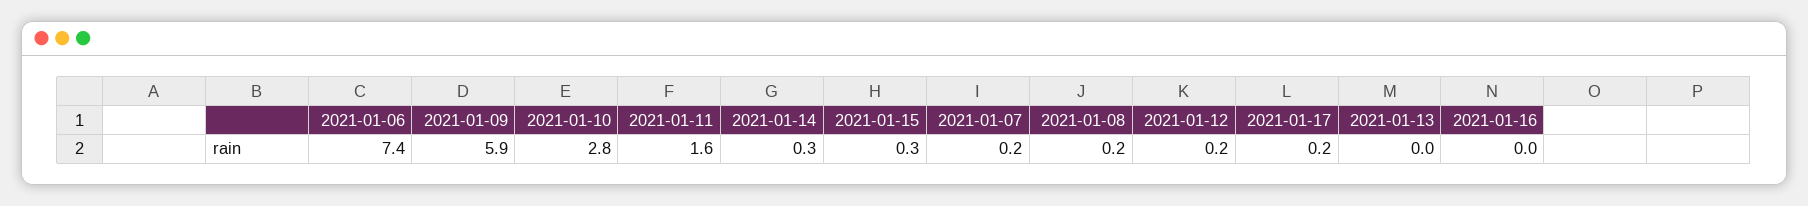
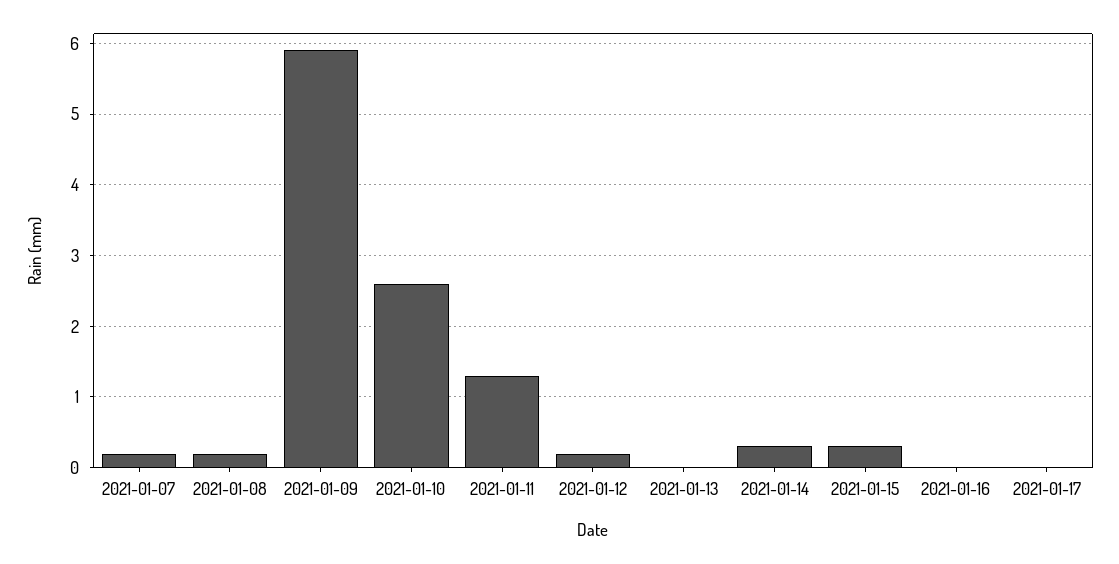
  {
-   "2021-01-06": 7.4,
    "2021-01-09": 5.9,
-   "2021-01-10": 2.8,
+   "2021-01-10": 2.6,
-   "2021-01-11": 1.6,
+   "2021-01-11": 1.3,
    "2021-01-14": 0.3,
    "2021-01-15": 0.3,
    "2021-01-07": 0.2,
    "2021-01-08": 0.2,
    "2021-01-12": 0.2,
-   "2021-01-17": 0.2,
+   "2021-01-17": 0,
    "2021-01-13": 0,
    "2021-01-16": 0
  }

